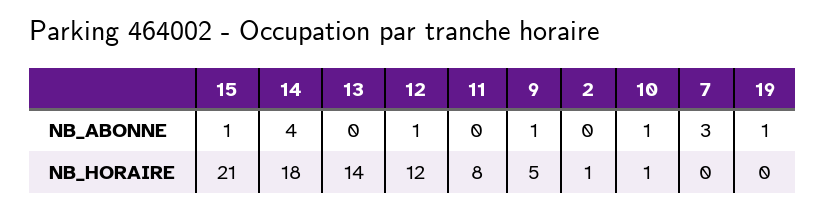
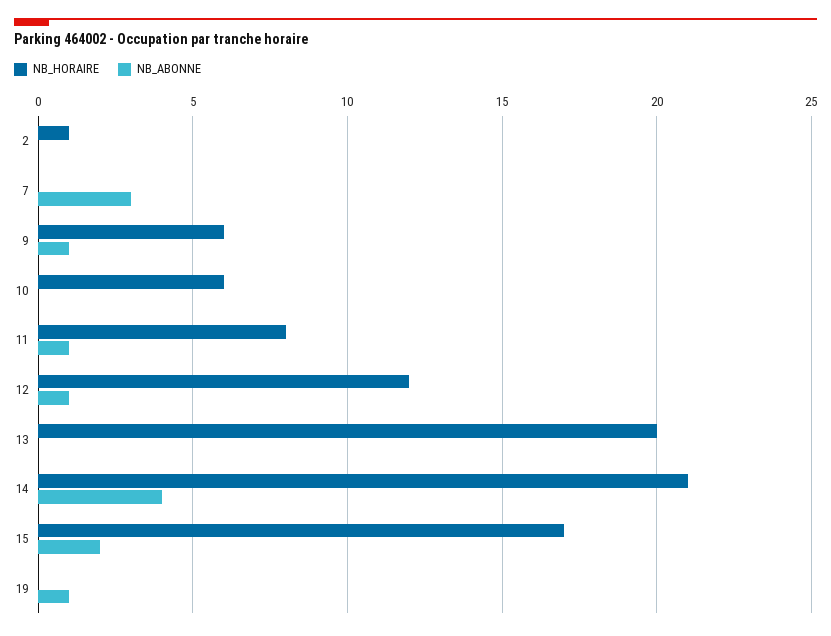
  {
    "NB_ABONNE": {
-     "15": 1,
+     "15": 2,
      "14": 4,
      "13": 0,
      "12": 1,
-     "11": 0,
+     "11": 1,
      "9": 1,
      "2": 0,
-     "10": 1,
+     "10": 0,
      "7": 3,
      "19": 1
    },
    "NB_HORAIRE": {
-     "15": 21,
+     "15": 17,
-     "14": 18,
+     "14": 21,
-     "13": 14,
+     "13": 20,
      "12": 12,
      "11": 8,
-     "9": 5,
+     "9": 6,
      "2": 1,
-     "10": 1,
+     "10": 6,
      "7": 0,
      "19": 0
    }
  }

